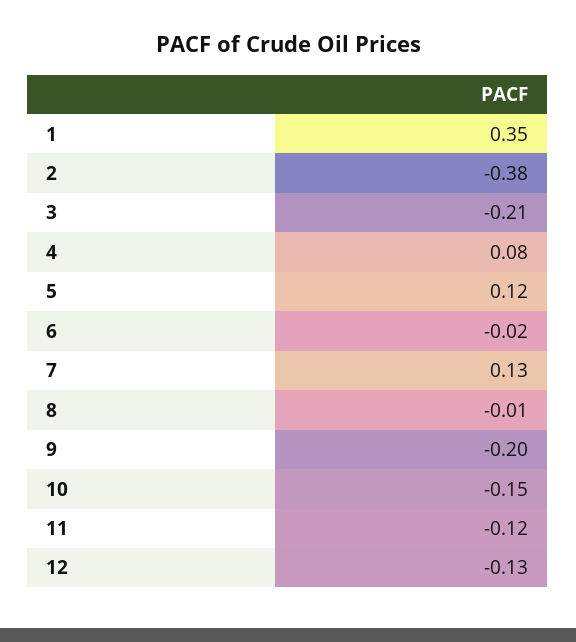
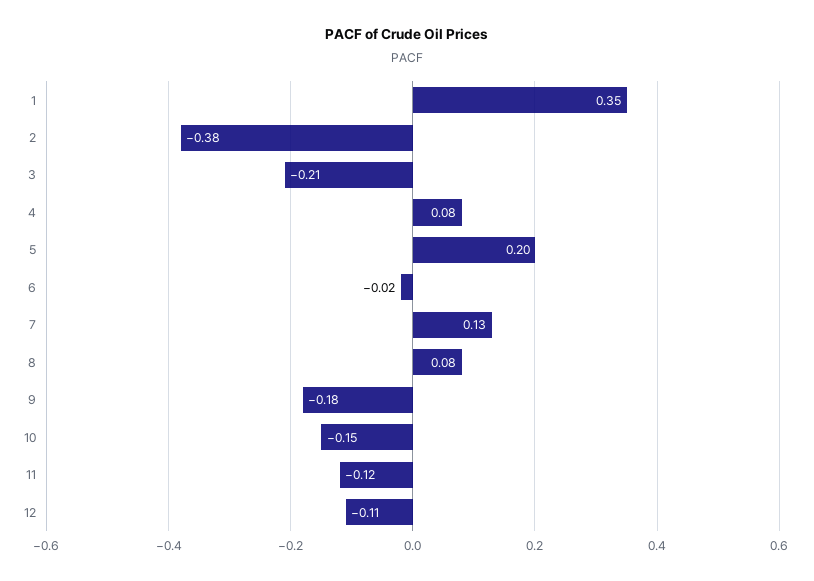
  {
    "1": 0.35,
    "2": -0.38,
    "3": -0.21,
    "4": 0.08,
-   "5": 0.12,
+   "5": 0.2,
    "6": -0.02,
    "7": 0.13,
-   "8": -0.01,
+   "8": 0.08,
-   "9": -0.2,
+   "9": -0.18,
    "10": -0.15,
    "11": -0.12,
-   "12": -0.13
+   "12": -0.11
  }

